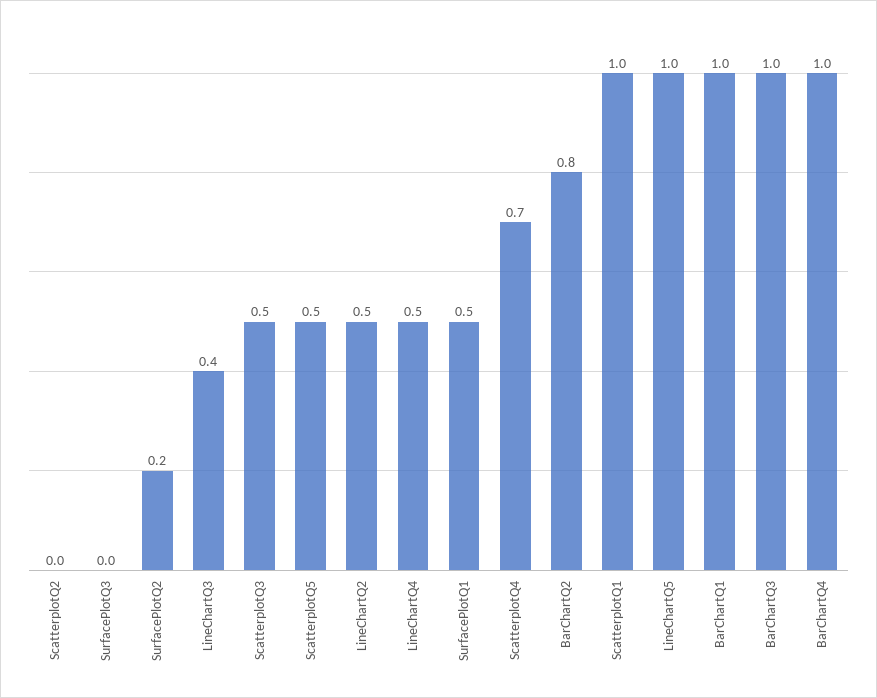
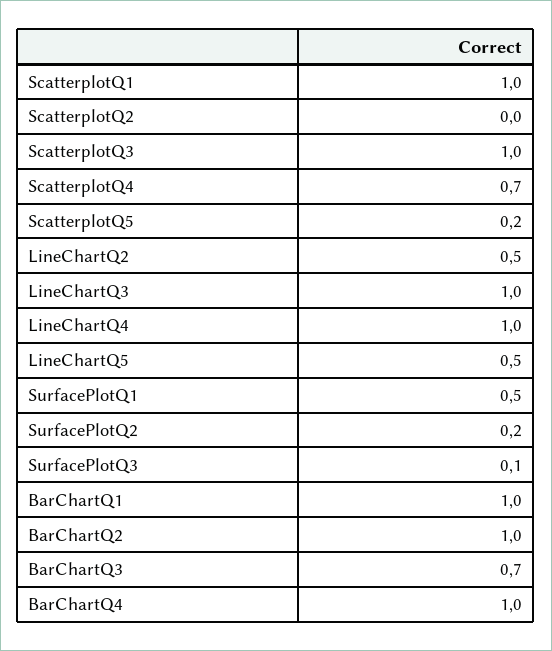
  {
    "ScatterplotQ2": 0,
-   "SurfacePlotQ3": 0,
+   "SurfacePlotQ3": 0.1,
    "SurfacePlotQ2": 0.2,
-   "LineChartQ3": 0.4,
+   "LineChartQ3": 1,
-   "ScatterplotQ3": 0.5,
+   "ScatterplotQ3": 1,
-   "ScatterplotQ5": 0.5,
+   "ScatterplotQ5": 0.2,
    "LineChartQ2": 0.5,
-   "LineChartQ4": 0.5,
+   "LineChartQ4": 1,
    "SurfacePlotQ1": 0.5,
    "ScatterplotQ4": 0.7,
-   "BarChartQ2": 0.8,
+   "BarChartQ2": 1,
    "ScatterplotQ1": 1,
-   "LineChartQ5": 1,
+   "LineChartQ5": 0.5,
    "BarChartQ1": 1,
-   "BarChartQ3": 1,
+   "BarChartQ3": 0.7,
    "BarChartQ4": 1
  }

